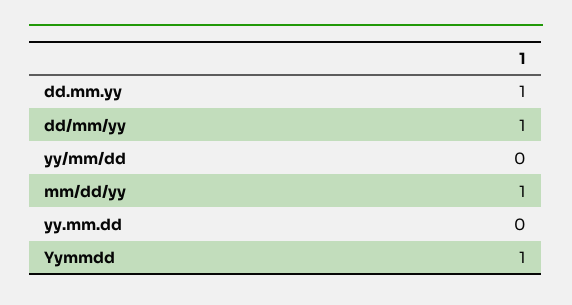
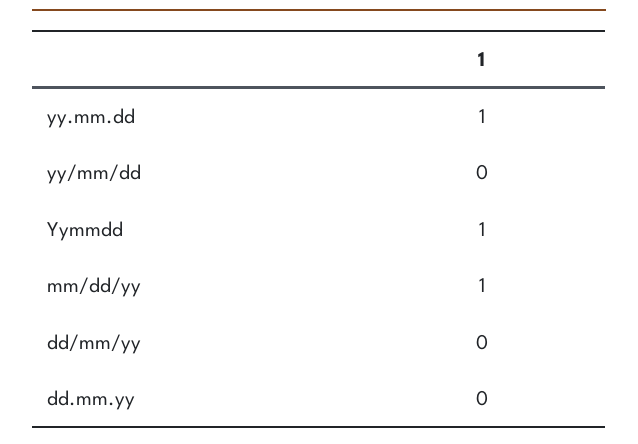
  {
-   "dd.mm.yy": 1,
+   "dd.mm.yy": 0,
-   "dd/mm/yy": 1,
+   "dd/mm/yy": 0,
    "yy/mm/dd": 0,
    "mm/dd/yy": 1,
-   "yy.mm.dd": 0,
+   "yy.mm.dd": 1,
    "Yymmdd": 1
  }

